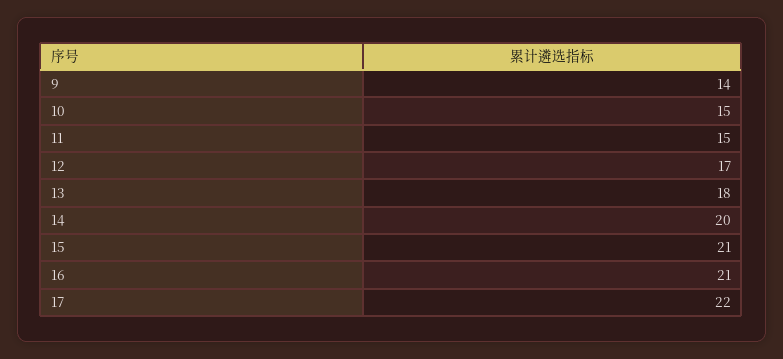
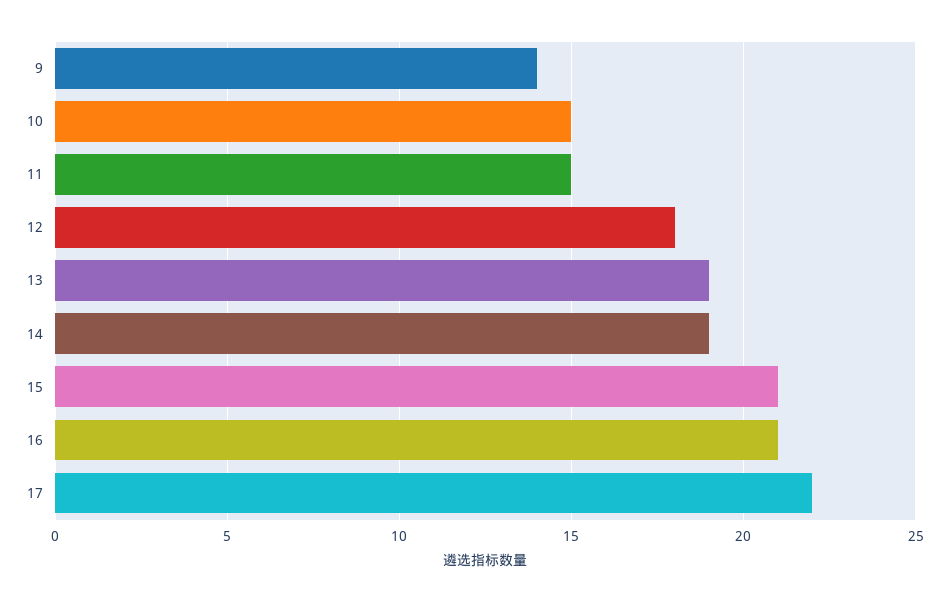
  {
    "9": 14,
    "10": 15,
    "11": 15,
-   "12": 17,
+   "12": 18,
-   "13": 18,
+   "13": 19,
-   "14": 20,
+   "14": 19,
    "15": 21,
    "16": 21,
    "17": 22
  }

